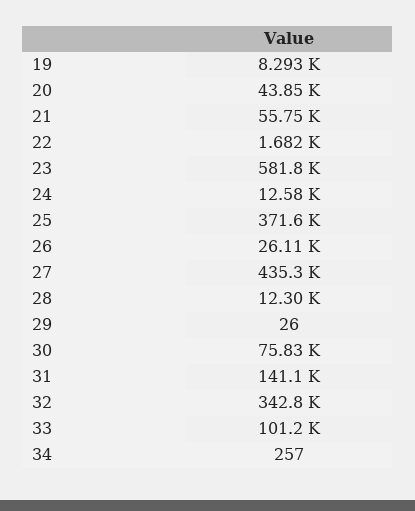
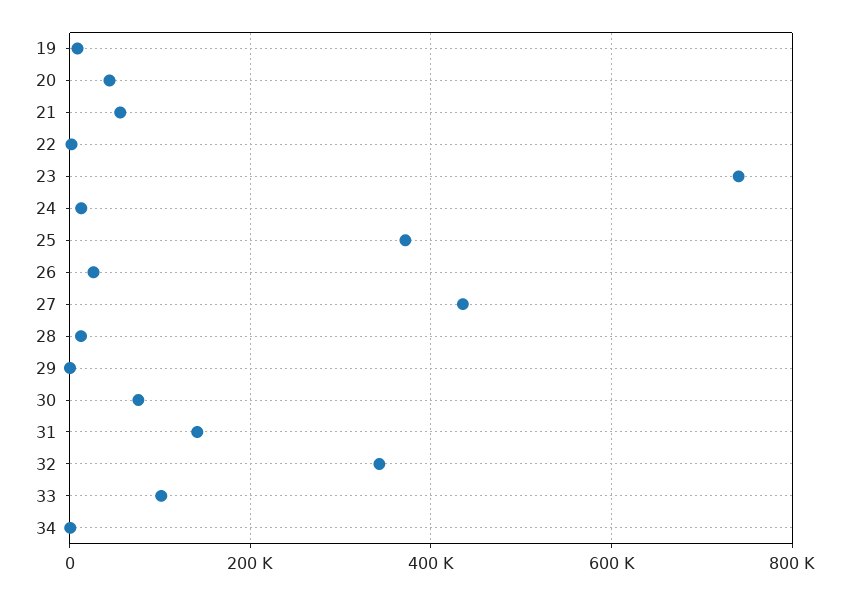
  {
    "19": 8293,
    "20": 43850,
    "21": 55750,
    "22": 1682,
-   "23": 581800,
+   "23": 740000,
    "24": 12580,
    "25": 371600,
    "26": 26110,
    "27": 435300,
    "28": 12300,
    "29": 26,
    "30": 75830,
    "31": 141100,
    "32": 342800,
    "33": 101200,
    "34": 257
  }

